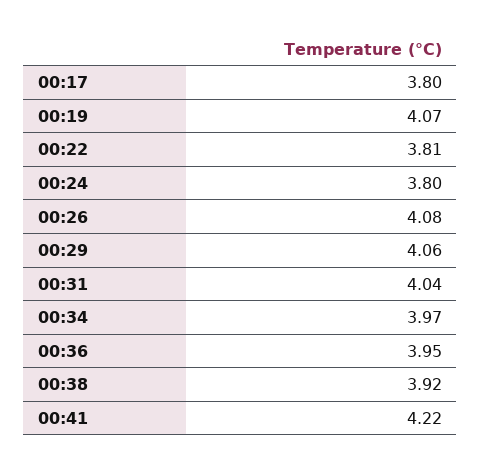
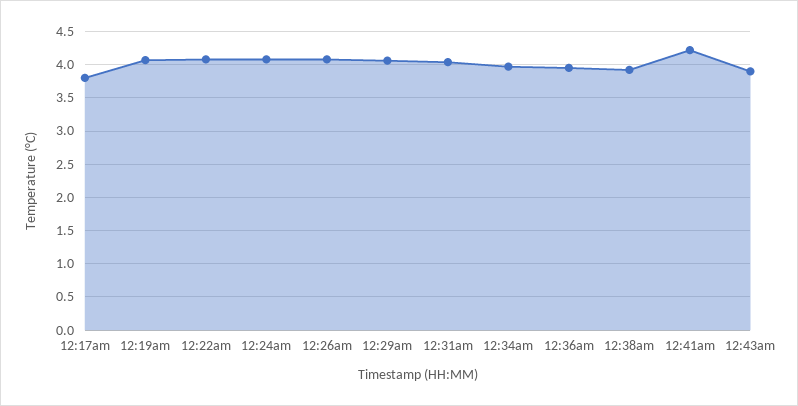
  {
    "00:17": 3.8,
    "00:19": 4.07,
-   "00:22": 3.81,
+   "00:22": 4.1,
-   "00:24": 3.8,
+   "00:24": 4.1,
    "00:26": 4.08,
    "00:29": 4.06,
    "00:31": 4.04,
    "00:34": 3.97,
    "00:36": 3.95,
    "00:38": 3.92,
-   "00:41": 4.22
+   "00:41": 4.22,
+   "12:43am": 3.9
  }

